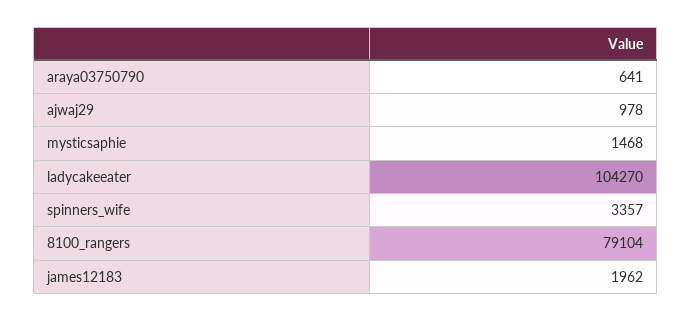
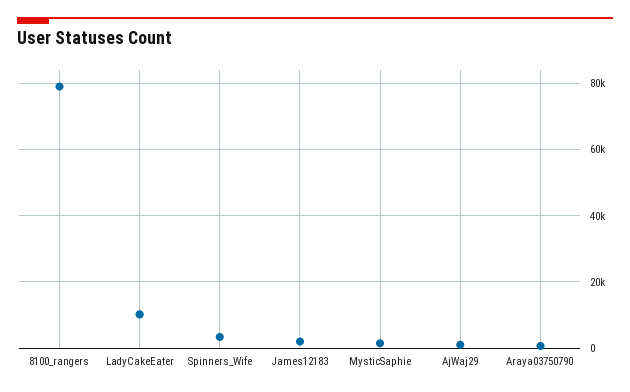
  {
    "araya03750790": 641,
    "ajwaj29": 978,
    "mysticsaphie": 1468,
-   "ladycakeeater": 104270,
+   "ladycakeeater": 10000,
    "spinners_wife": 3357,
    "8100_rangers": 79104,
    "james12183": 1962
  }

